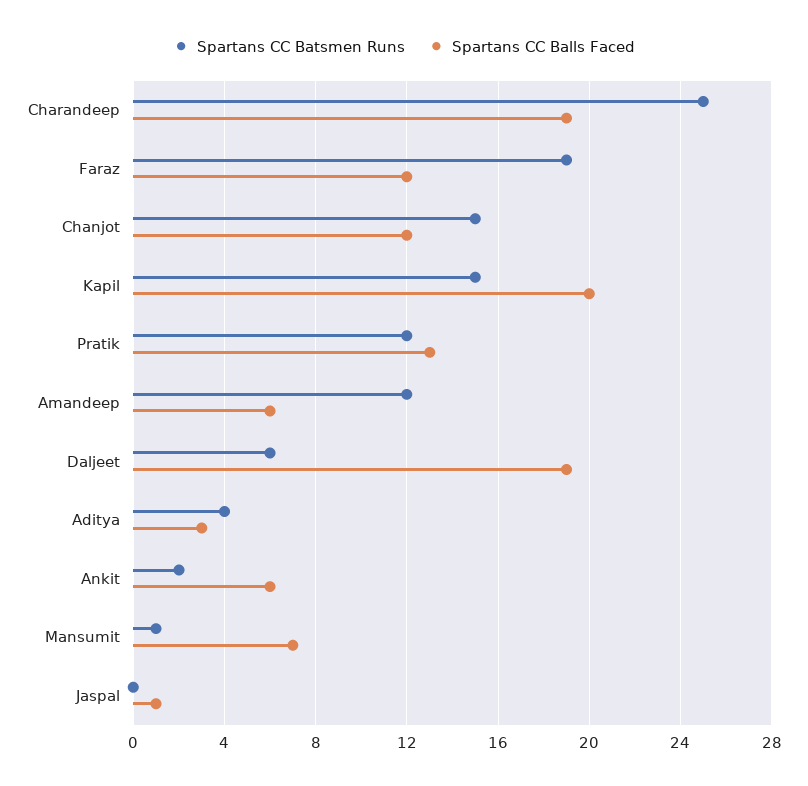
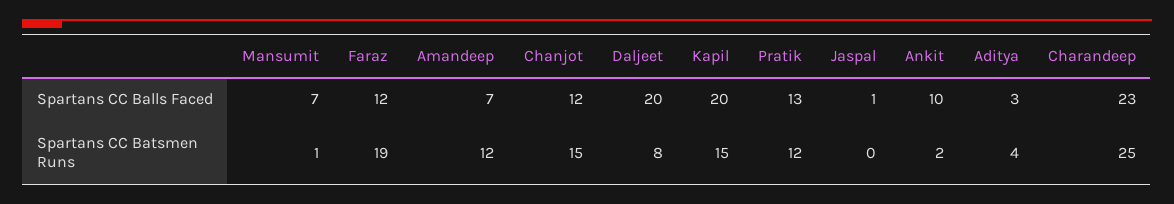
  {
    "Spartans CC Batsmen Runs": {
      "Charandeep": 25,
      "Faraz": 19,
      "Chanjot": 15,
      "Kapil": 15,
      "Pratik": 12,
      "Amandeep": 12,
-     "Daljeet": 6,
+     "Daljeet": 8,
      "Aditya": 4,
      "Ankit": 2,
      "Mansumit": 1,
      "Jaspal": 0
    },
    "Spartans CC Balls Faced": {
-     "Charandeep": 19,
+     "Charandeep": 23,
      "Faraz": 12,
      "Chanjot": 12,
      "Kapil": 20,
      "Pratik": 13,
-     "Amandeep": 6,
+     "Amandeep": 7,
-     "Daljeet": 19,
+     "Daljeet": 20,
      "Aditya": 3,
-     "Ankit": 6,
+     "Ankit": 10,
      "Mansumit": 7,
      "Jaspal": 1
    }
  }

